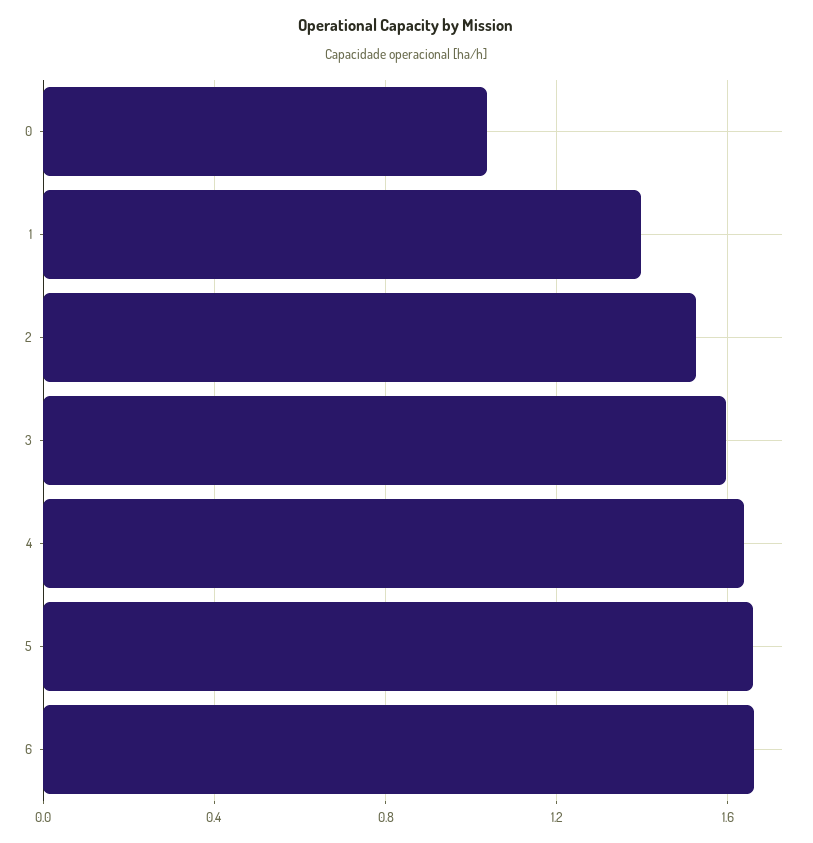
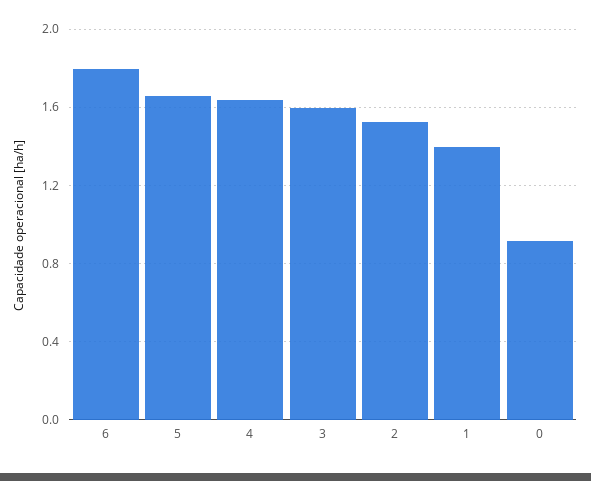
  {
-   "0": 1.05,
+   "0": 0.9,
    "1": 1.4,
    "2": 1.55,
    "3": 1.6,
    "4": 1.65,
    "5": 1.65,
-   "6": 1.65
+   "6": 1.8
  }

